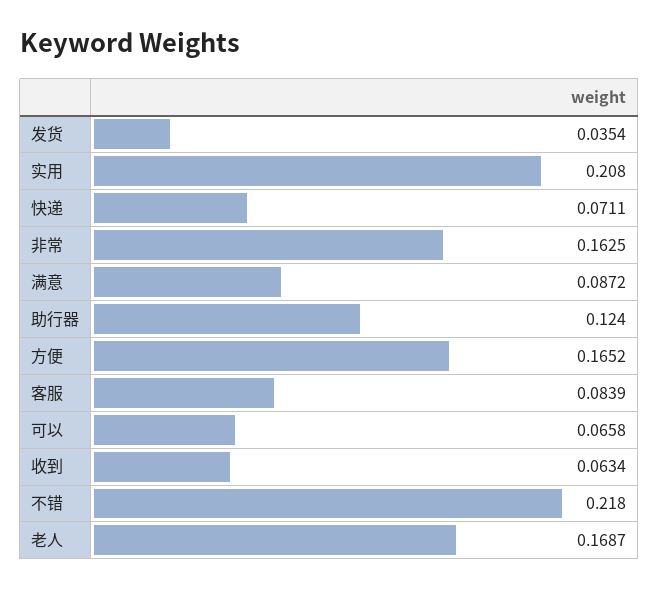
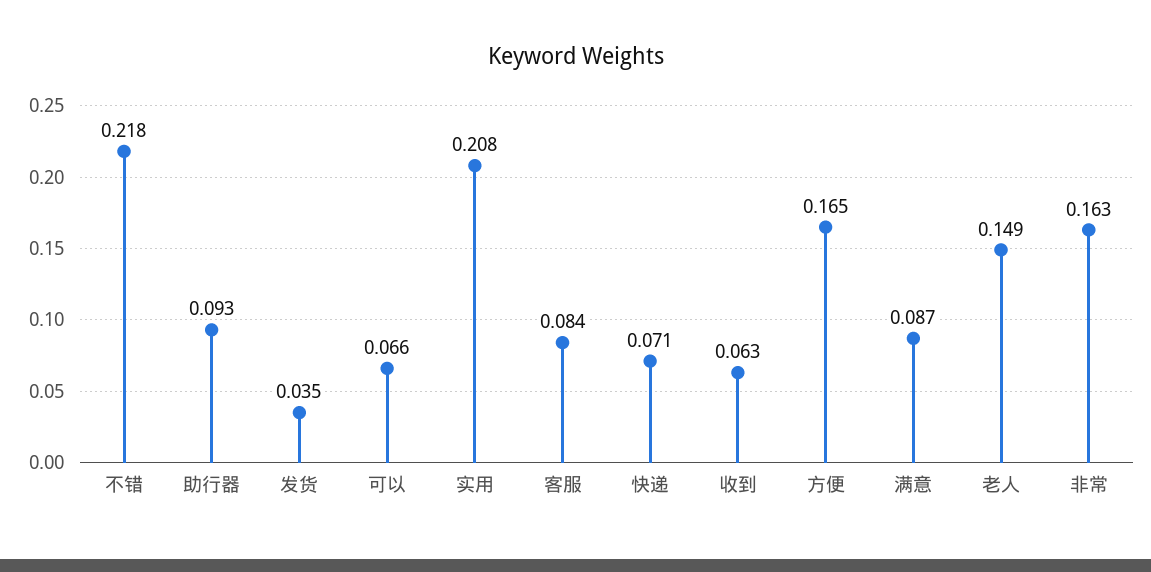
  {
    "发货": 0.0354,
    "实用": 0.208,
    "快递": 0.0711,
    "非常": 0.1625,
    "满意": 0.0872,
-   "助行器": 0.124,
+   "助行器": 0.093,
    "方便": 0.1652,
    "客服": 0.0839,
    "可以": 0.0658,
    "收到": 0.0634,
    "不错": 0.218,
-   "老人": 0.1687
+   "老人": 0.149
  }

